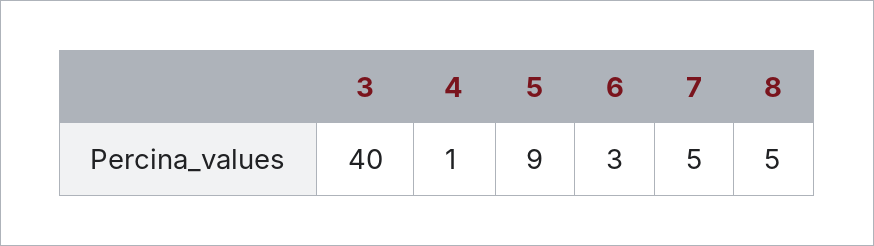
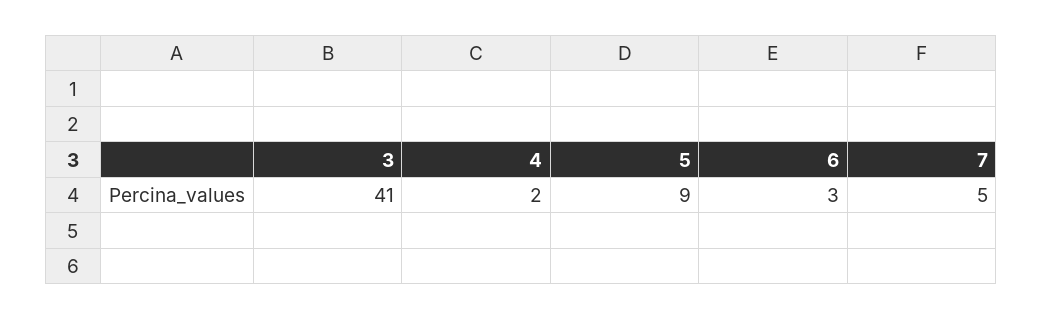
  {
-   "3": 40,
+   "3": 41,
-   "4": 1,
+   "4": 2,
    "5": 9,
    "6": 3,
-   "7": 5,
+   "7": 5
-   "8": 5
  }

